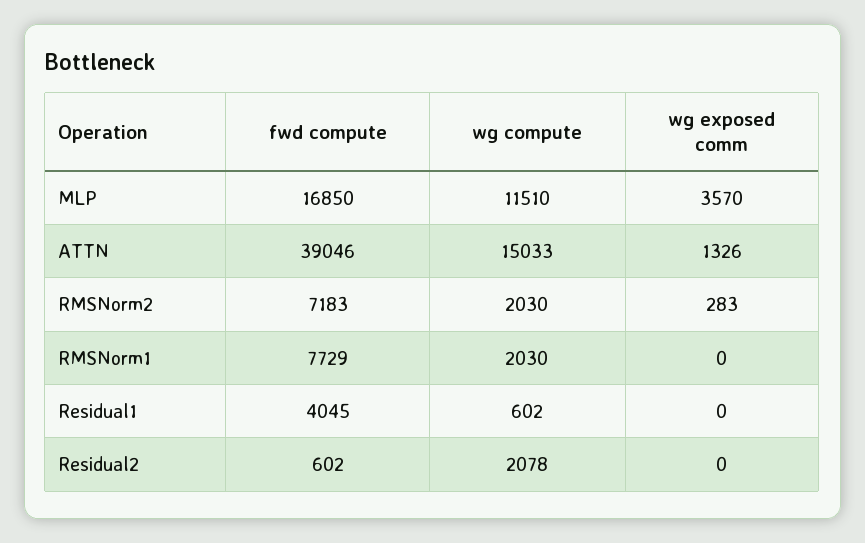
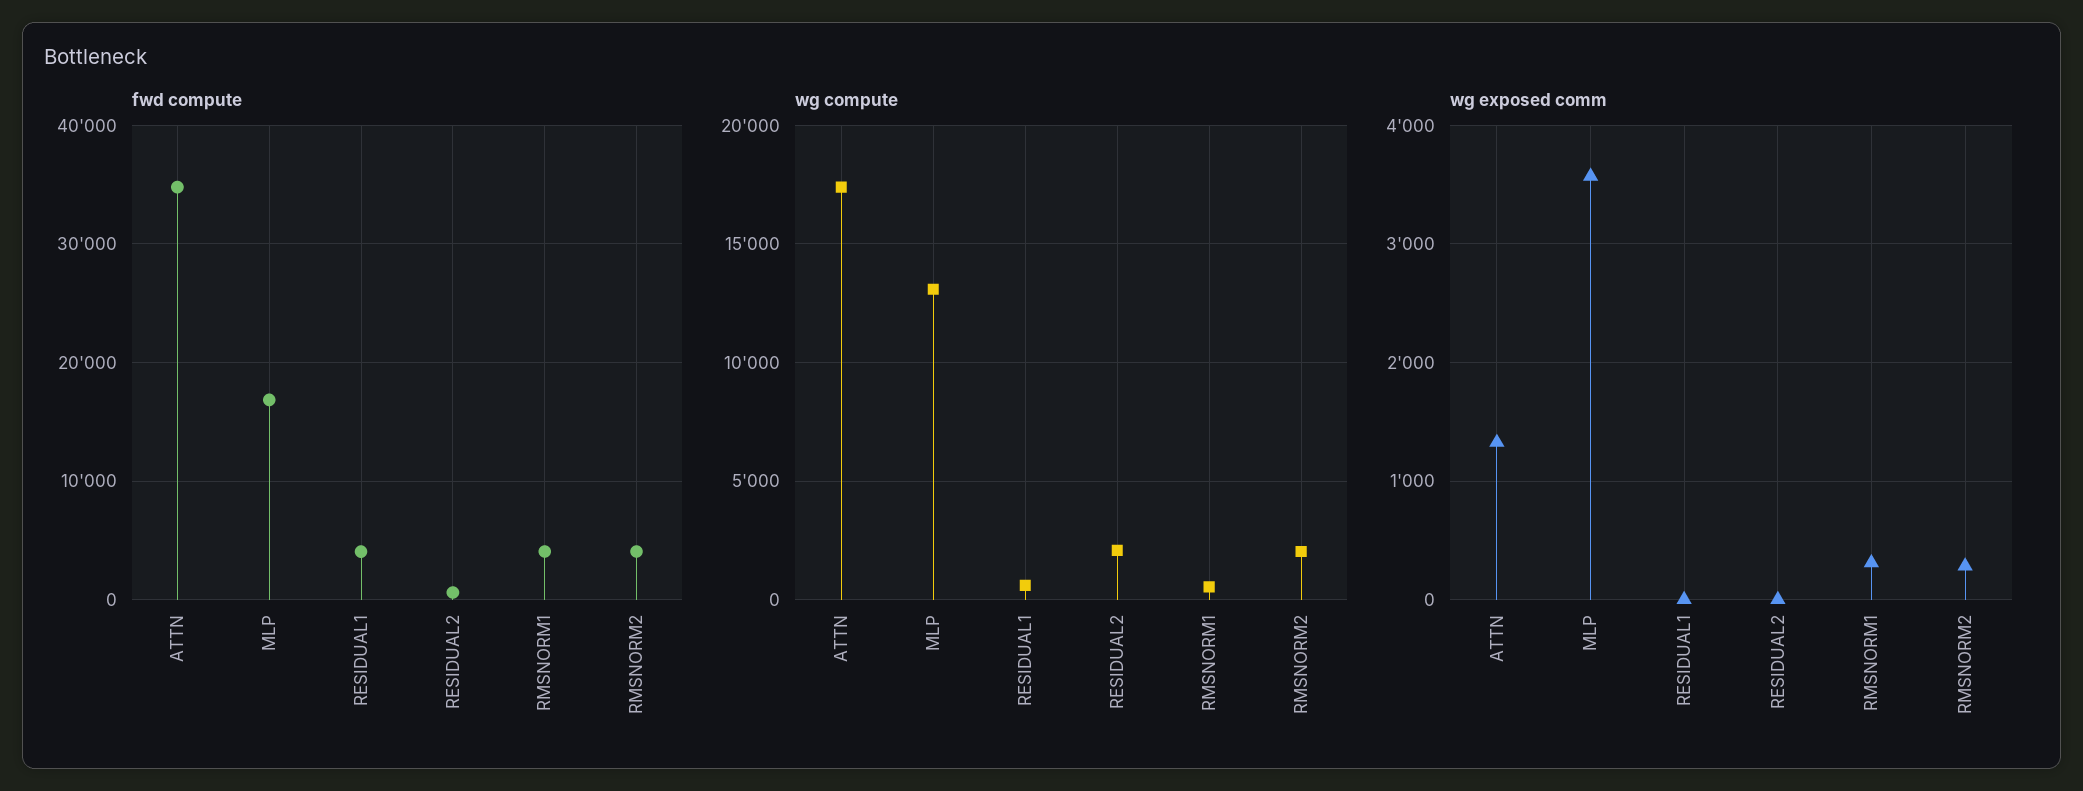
  {
    "fwd compute": {
      "MLP": 16850,
-     "ATTN": 39046,
+     "ATTN": 35000,
-     "RMSNorm2": 7183,
+     "RMSNorm2": 4000,
-     "RMSNorm1": 7729,
+     "RMSNorm1": 4000,
      "Residual1": 4045,
      "Residual2": 602
    },
    "wg compute": {
-     "MLP": 11510,
+     "MLP": 13000,
-     "ATTN": 15033,
+     "ATTN": 17500,
      "RMSNorm2": 2030,
-     "RMSNorm1": 2030,
+     "RMSNorm1": 500,
      "Residual1": 602,
      "Residual2": 2078
    },
    "wg exposed comm": {
      "MLP": 3570,
      "ATTN": 1326,
      "RMSNorm2": 283,
-     "RMSNorm1": 0,
+     "RMSNorm1": 300,
      "Residual1": 0,
      "Residual2": 0
    }
  }

